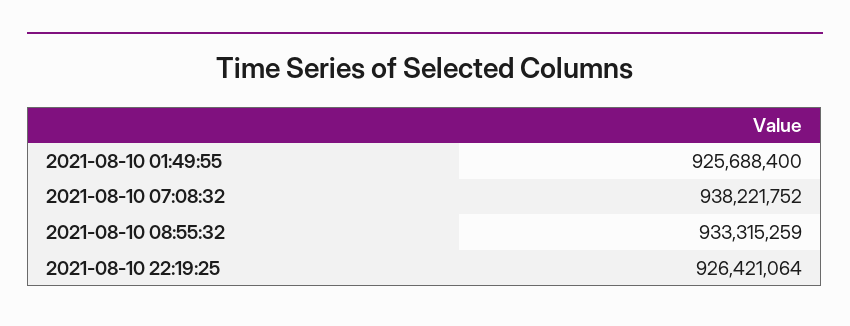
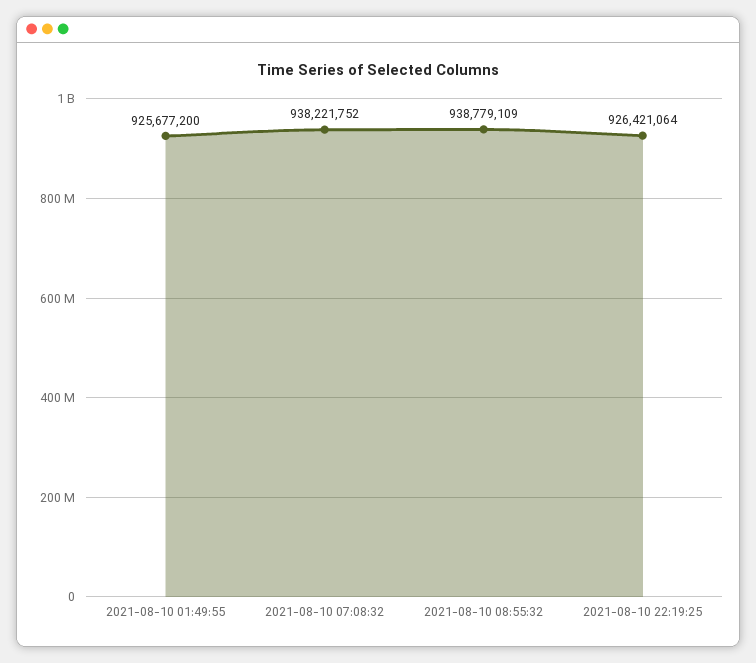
  {
-   "2021-08-10 01:49:55": 925688400,
+   "2021-08-10 01:49:55": 925677200,
    "2021-08-10 07:08:32": 938221752,
-   "2021-08-10 08:55:32": 933315259,
+   "2021-08-10 08:55:32": 938779109,
    "2021-08-10 22:19:25": 926421064
  }

